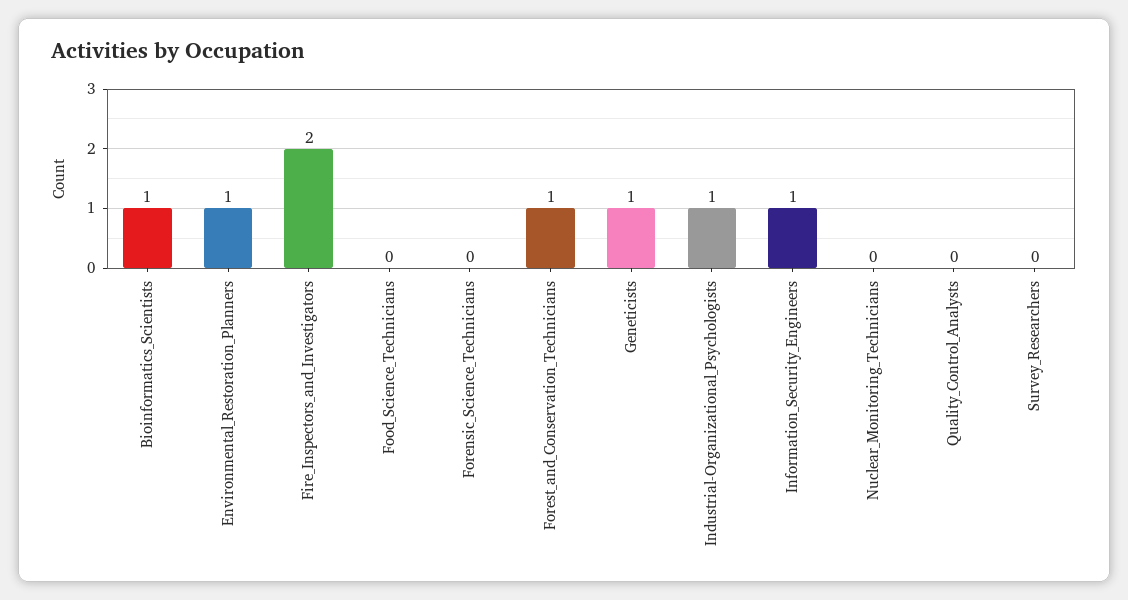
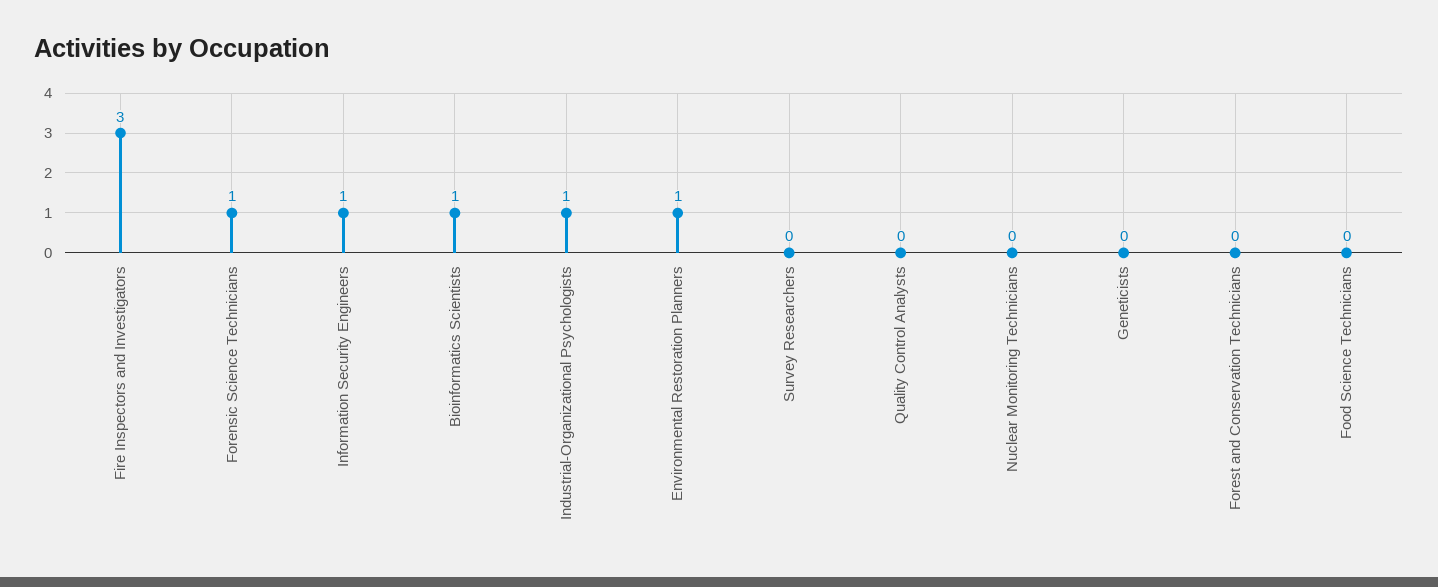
  {
    "Bioinformatics_Scientists": 1,
    "Environmental_Restoration_Planners": 1,
-   "Fire_Inspectors_and_Investigators": 2,
+   "Fire_Inspectors_and_Investigators": 3,
    "Food_Science_Technicians": 0,
-   "Forensic_Science_Technicians": 0,
+   "Forensic_Science_Technicians": 1,
-   "Forest_and_Conservation_Technicians": 1,
+   "Forest_and_Conservation_Technicians": 0,
-   "Geneticists": 1,
+   "Geneticists": 0,
    "Industrial-Organizational_Psychologists": 1,
    "Information_Security_Engineers": 1,
    "Nuclear_Monitoring_Technicians": 0,
    "Quality_Control_Analysts": 0,
    "Survey_Researchers": 0
  }

